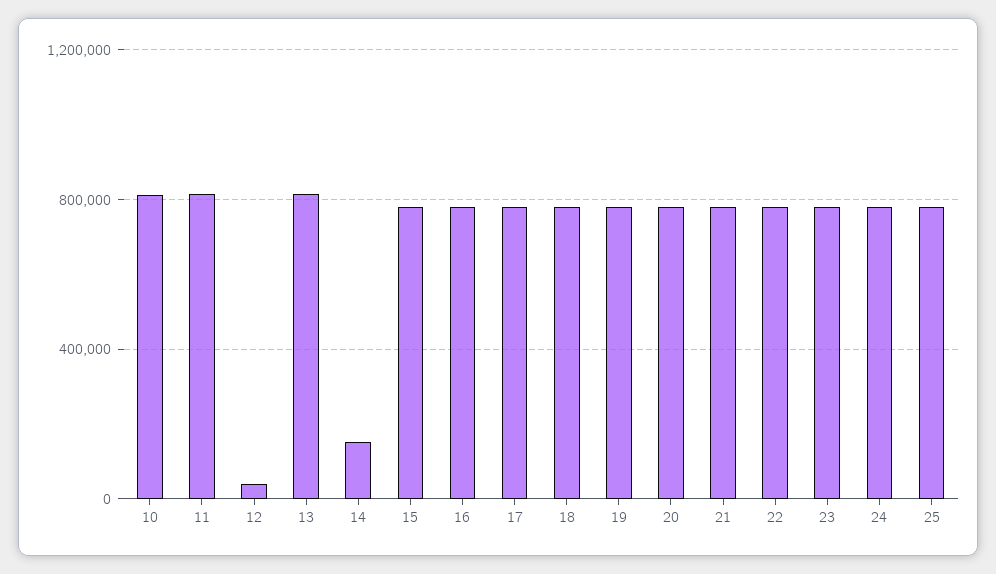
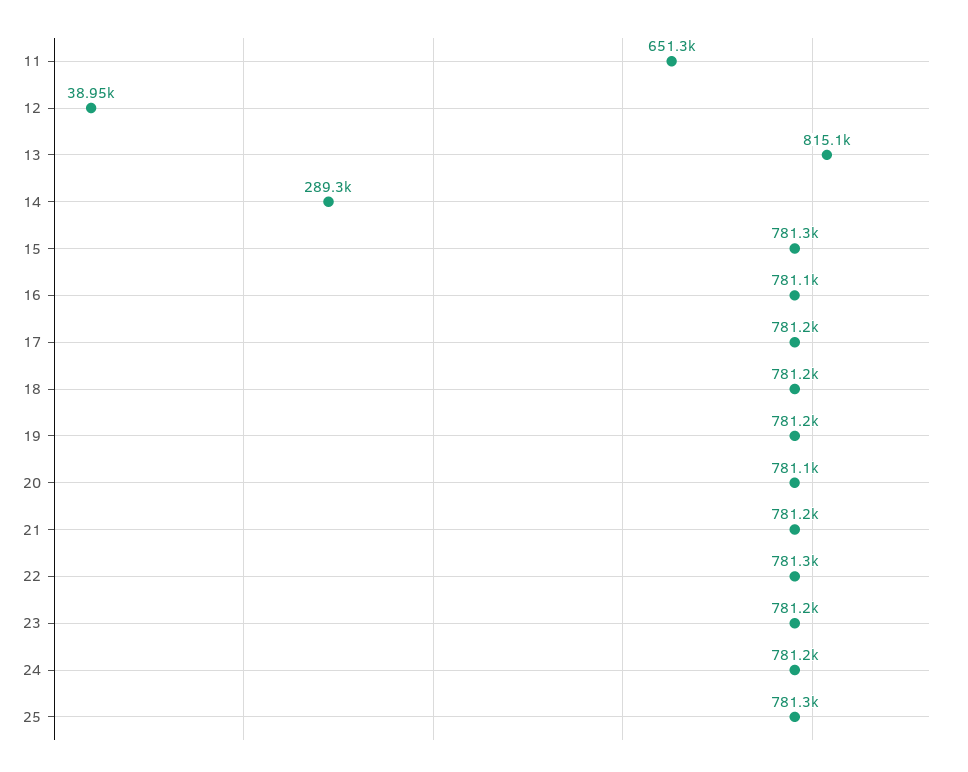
  {
-   "10": 800000,
-   "11": 800000,
+   "11": 651300,
    "12": 38950,
    "13": 815100,
-   "14": 150000,
+   "14": 289300,
    "15": 781300,
    "16": 781100,
    "17": 781200,
    "18": 781200,
    "19": 781200,
    "20": 781100,
    "21": 781200,
    "22": 781300,
    "23": 781200,
    "24": 781200,
    "25": 781300
  }

